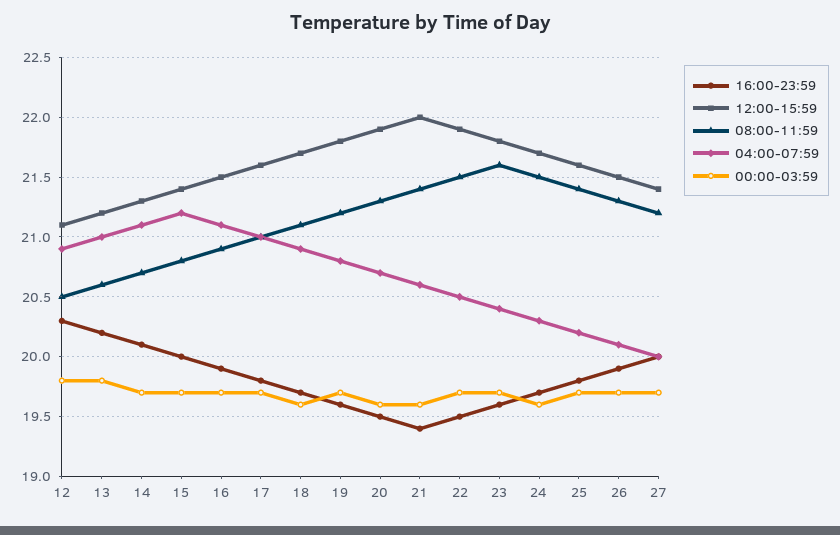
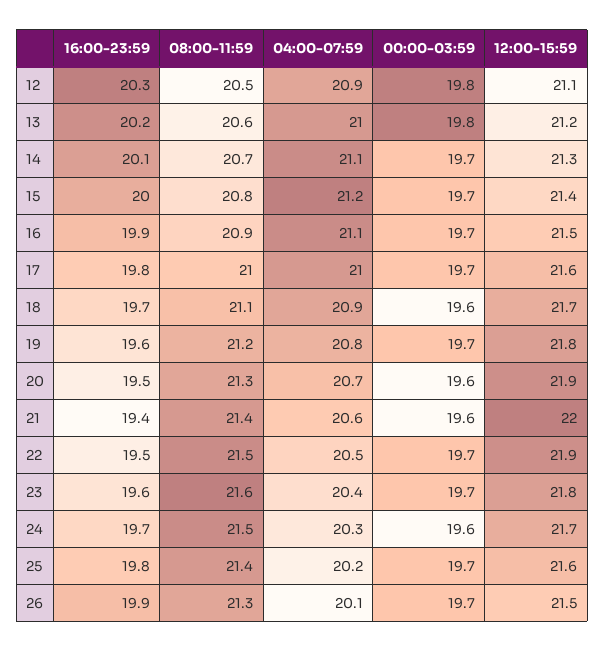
  {
    "16:00-23:59": {
      "12": 20.3,
      "13": 20.2,
      "14": 20.1,
      "15": 20,
      "16": 19.9,
      "17": 19.8,
      "18": 19.7,
      "19": 19.6,
      "20": 19.5,
      "21": 19.4,
      "22": 19.5,
      "23": 19.6,
      "24": 19.7,
      "25": 19.8,
-     "26": 19.9,
+     "26": 19.9
-     "27": 20
    },
    "12:00-15:59": {
      "12": 21.1,
      "13": 21.2,
      "14": 21.3,
      "15": 21.4,
      "16": 21.5,
      "17": 21.6,
      "18": 21.7,
      "19": 21.8,
      "20": 21.9,
      "21": 22,
      "22": 21.9,
      "23": 21.8,
      "24": 21.7,
      "25": 21.6,
-     "26": 21.5,
+     "26": 21.5
-     "27": 21.4
    },
    "08:00-11:59": {
      "12": 20.5,
      "13": 20.6,
      "14": 20.7,
      "15": 20.8,
      "16": 20.9,
      "17": 21,
      "18": 21.1,
      "19": 21.2,
      "20": 21.3,
      "21": 21.4,
      "22": 21.5,
      "23": 21.6,
      "24": 21.5,
      "25": 21.4,
-     "26": 21.3,
+     "26": 21.3
-     "27": 21.2
    },
    "04:00-07:59": {
      "12": 20.9,
      "13": 21,
      "14": 21.1,
      "15": 21.2,
      "16": 21.1,
      "17": 21,
      "18": 20.9,
      "19": 20.8,
      "20": 20.7,
      "21": 20.6,
      "22": 20.5,
      "23": 20.4,
      "24": 20.3,
      "25": 20.2,
-     "26": 20.1,
+     "26": 20.1
-     "27": 20
    },
    "00:00-03:59": {
      "12": 19.8,
      "13": 19.8,
      "14": 19.7,
      "15": 19.7,
      "16": 19.7,
      "17": 19.7,
      "18": 19.6,
      "19": 19.7,
      "20": 19.6,
      "21": 19.6,
      "22": 19.7,
      "23": 19.7,
      "24": 19.6,
      "25": 19.7,
-     "26": 19.7,
+     "26": 19.7
-     "27": 19.7
    }
  }

